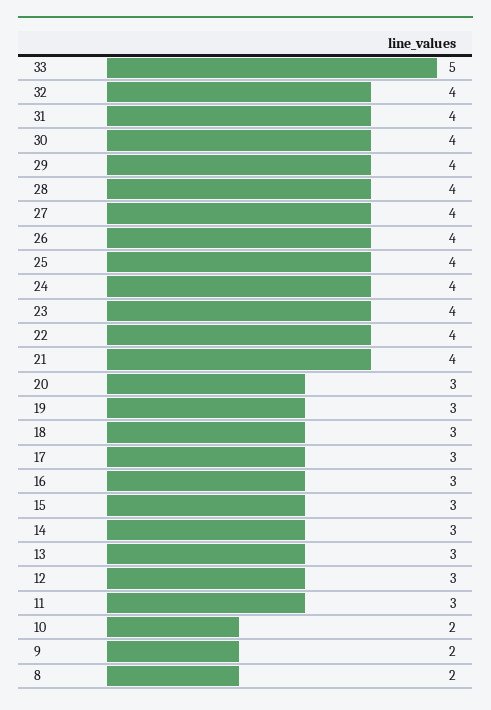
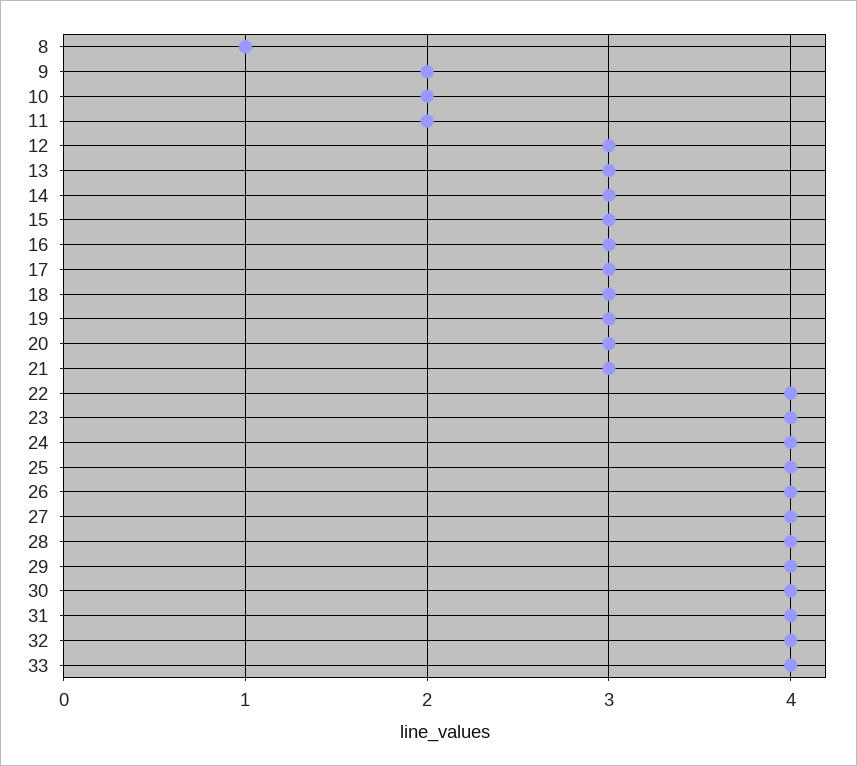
  {
-   "33": 5,
+   "33": 4,
    "32": 4,
    "31": 4,
    "30": 4,
    "29": 4,
    "28": 4,
    "27": 4,
    "26": 4,
    "25": 4,
    "24": 4,
    "23": 4,
    "22": 4,
-   "21": 4,
+   "21": 3,
    "20": 3,
    "19": 3,
    "18": 3,
    "17": 3,
    "16": 3,
    "15": 3,
    "14": 3,
    "13": 3,
    "12": 3,
-   "11": 3,
+   "11": 2,
    "10": 2,
    "9": 2,
-   "8": 2
+   "8": 1
  }

